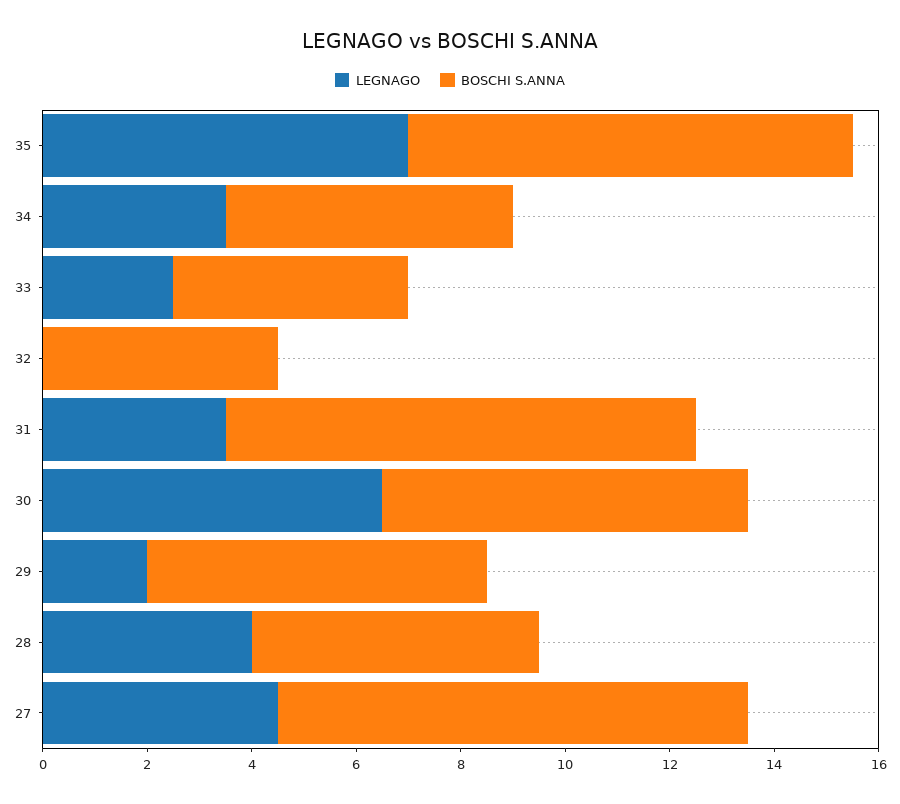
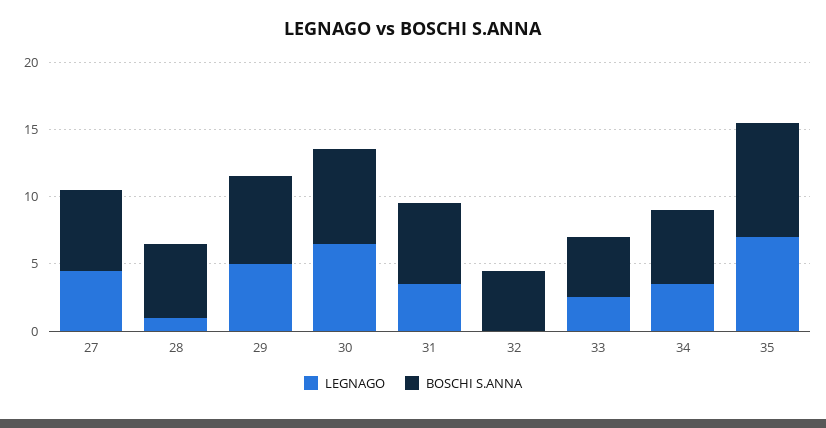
  {
    "LEGNAGO": {
      "35": 7,
      "34": 3.5,
      "33": 2.5,
      "32": 0,
      "31": 3.5,
      "30": 6.5,
-     "29": 2,
+     "29": 5,
-     "28": 4,
+     "28": 1,
      "27": 4.5
    },
    "BOSCHI S.ANNA": {
      "35": 8.5,
      "34": 5.5,
      "33": 4.5,
      "32": 4.5,
-     "31": 9,
+     "31": 6,
      "30": 7,
      "29": 6.5,
      "28": 5.5,
-     "27": 9
+     "27": 6
    }
  }

